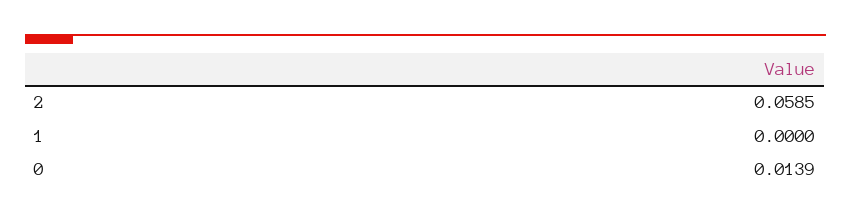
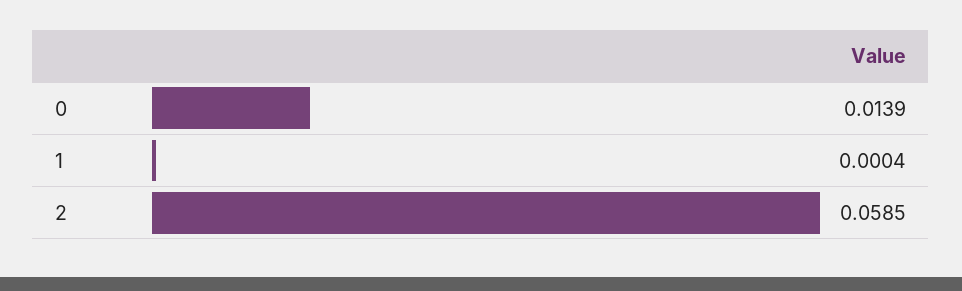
  {
    "2": 0.0585,
-   "1": 0,
+   "1": 0.0004,
    "0": 0.0139
  }

